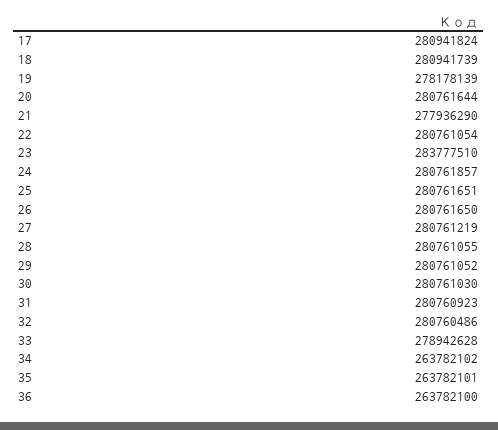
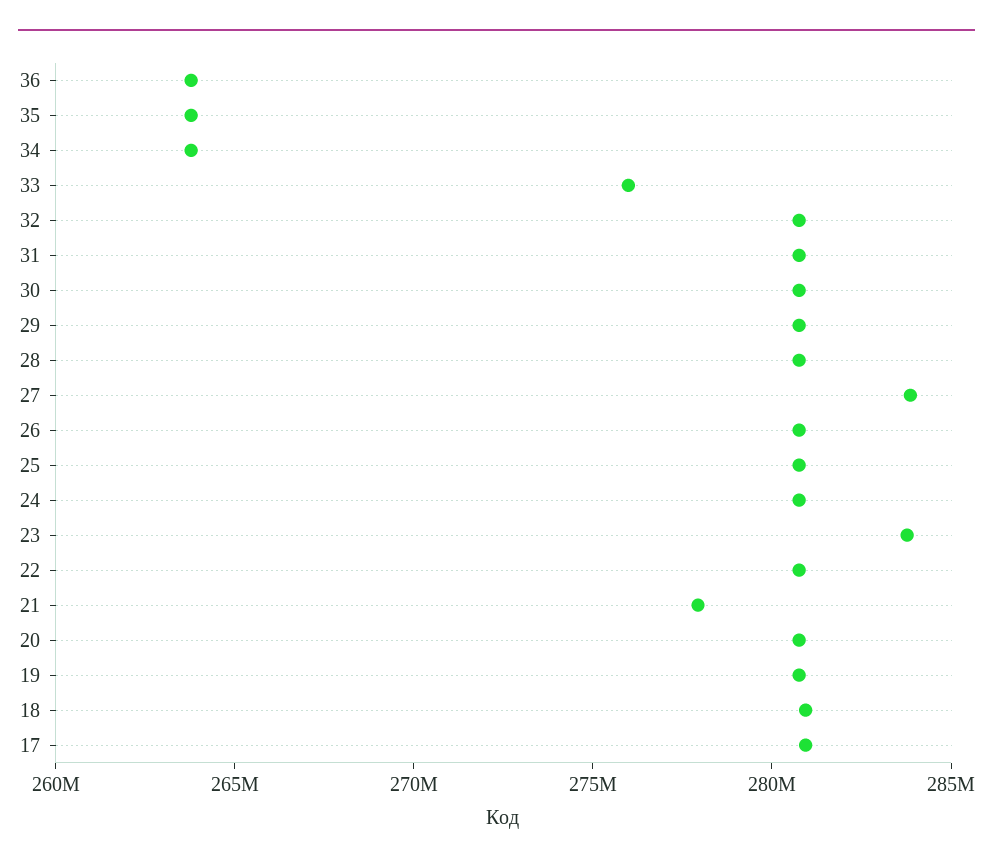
  {
    "17": 280941824,
    "18": 280941739,
-   "19": 278178139,
+   "19": 281000000,
    "20": 280761644,
    "21": 277936290,
    "22": 280761054,
    "23": 283777510,
    "24": 280761857,
    "25": 280761651,
    "26": 280761650,
-   "27": 280761219,
+   "27": 284000000,
    "28": 280761055,
    "29": 280761052,
    "30": 280761030,
    "31": 280760923,
    "32": 280760486,
-   "33": 278942628,
+   "33": 276000000,
    "34": 263782102,
    "35": 263782101,
    "36": 263782100
  }

